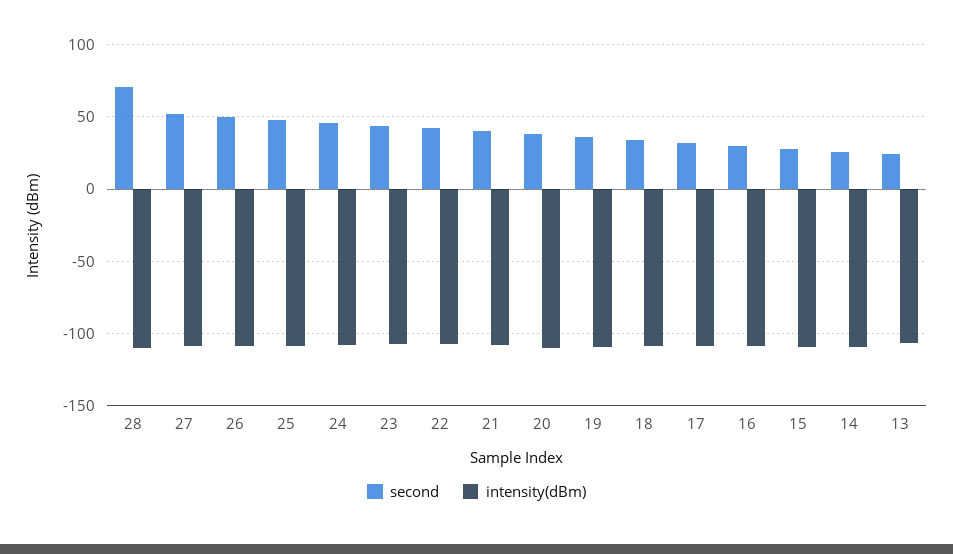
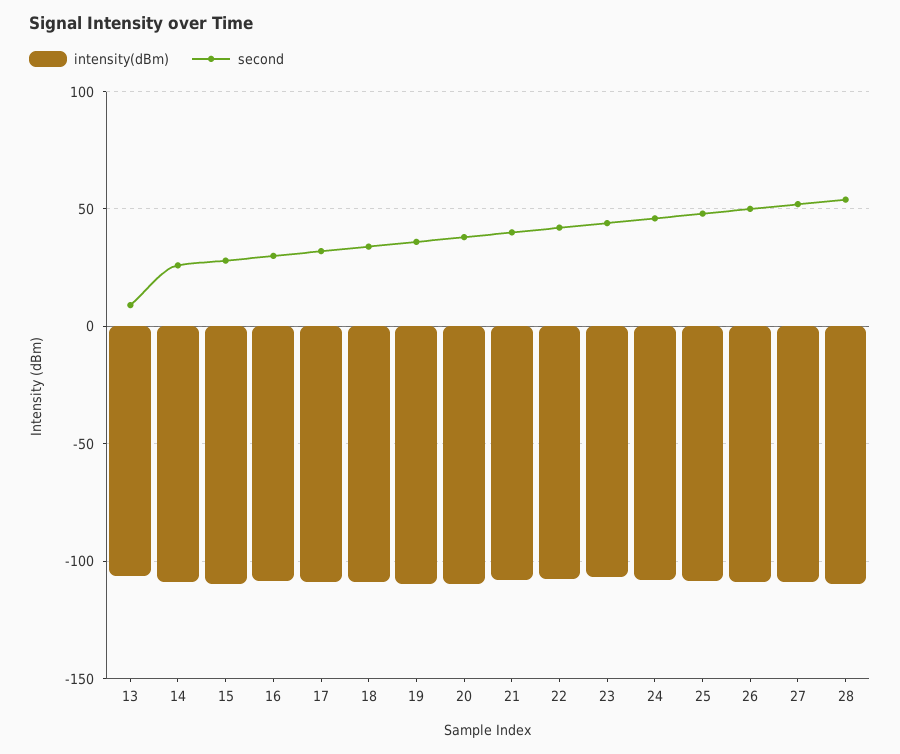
  {
    "second": {
-     "28": 70,
+     "28": 55,
      "27": 50,
      "26": 50,
      "25": 50,
      "24": 45,
      "23": 45,
      "22": 40,
      "21": 40,
      "20": 40,
      "19": 35,
      "18": 35,
      "17": 30,
      "16": 30,
      "15": 30,
      "14": 25,
-     "13": 25
+     "13": 10
    },
    "intensity(dBm)": {
      "28": -110,
      "27": -110,
      "26": -110,
      "25": -110,
      "24": -110,
      "23": -105,
      "22": -110,
      "21": -110,
      "20": -110,
      "19": -110,
      "18": -110,
      "17": -110,
      "16": -110,
      "15": -110,
      "14": -110,
      "13": -105
    }
  }

